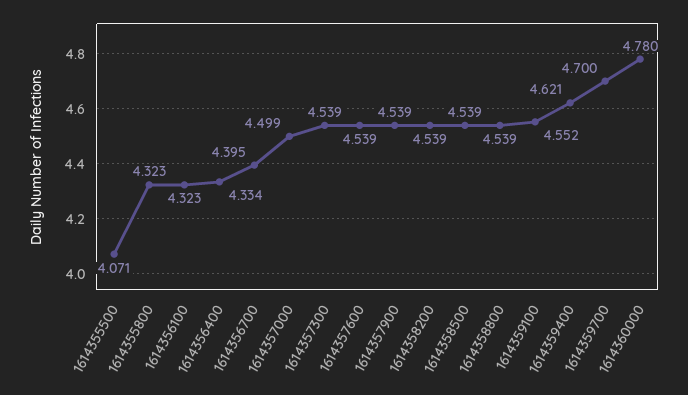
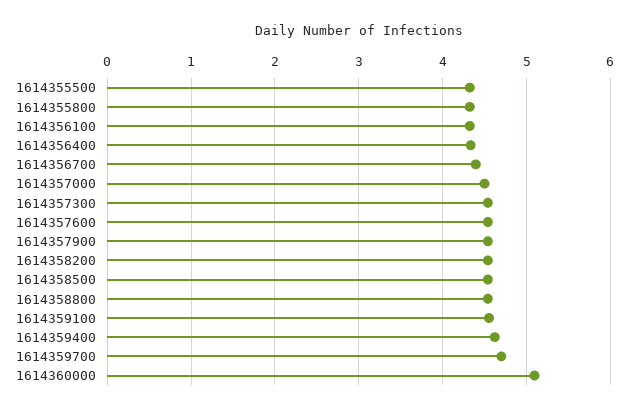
  {
-   "1614355500": 4.071,
+   "1614355500": 4.3,
    "1614355800": 4.323,
    "1614356100": 4.323,
    "1614356400": 4.334,
    "1614356700": 4.395,
    "1614357000": 4.499,
    "1614357300": 4.539,
    "1614357600": 4.539,
    "1614357900": 4.539,
    "1614358200": 4.539,
    "1614358500": 4.539,
    "1614358800": 4.539,
    "1614359100": 4.552,
    "1614359400": 4.621,
    "1614359700": 4.7,
-   "1614360000": 4.78
+   "1614360000": 5.1
  }

